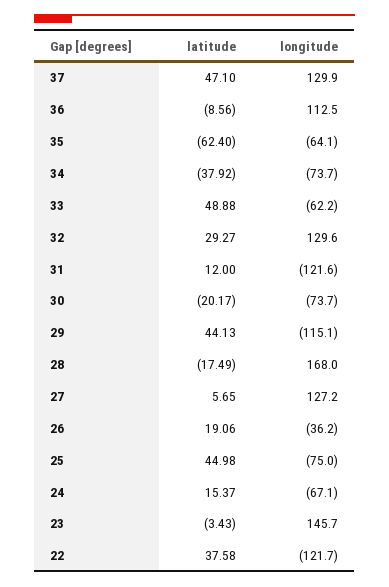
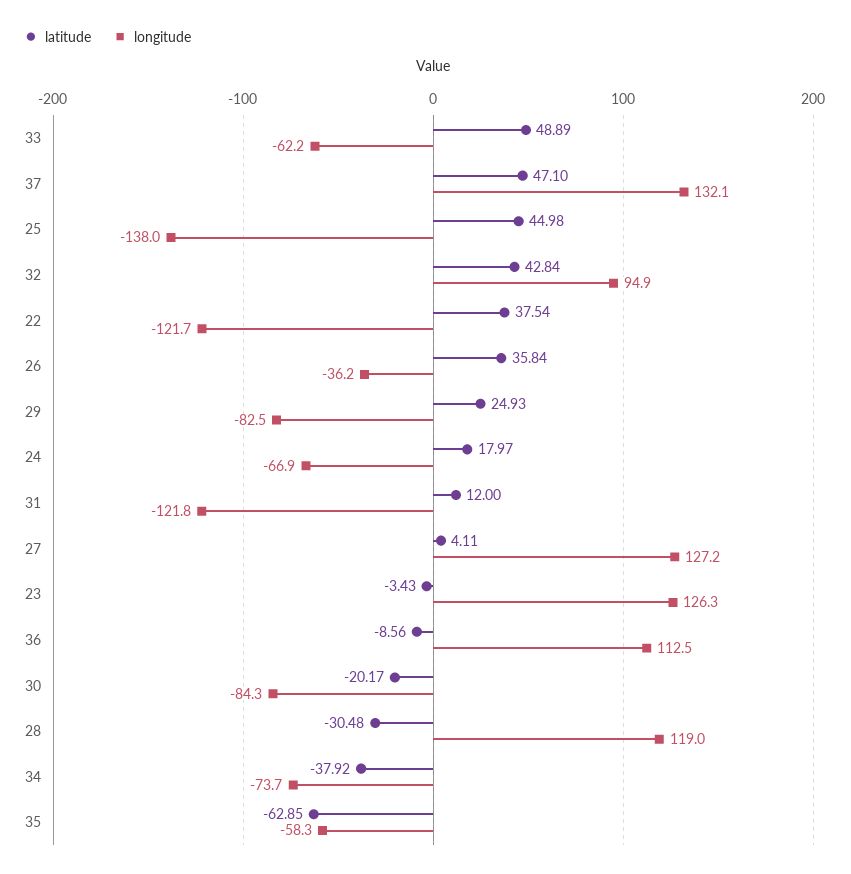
  {
    "latitude": {
      "37": 47.1,
      "36": -8.56,
-     "35": -62.4,
+     "35": -62.85,
      "34": -37.92,
-     "33": 48.88,
+     "33": 48.89,
-     "32": 29.27,
+     "32": 42.84,
      "31": 12,
      "30": -20.17,
-     "29": 44.13,
+     "29": 24.93,
-     "28": -17.49,
+     "28": -30.48,
-     "27": 5.65,
+     "27": 4.11,
-     "26": 19.06,
+     "26": 35.84,
      "25": 44.98,
-     "24": 15.37,
+     "24": 17.97,
      "23": -3.43,
-     "22": 37.58
+     "22": 37.54
    },
    "longitude": {
-     "37": 129.9,
+     "37": 132.1,
      "36": 112.5,
-     "35": -64.1,
+     "35": -58.3,
      "34": -73.7,
      "33": -62.2,
-     "32": 129.6,
+     "32": 94.9,
-     "31": -121.6,
+     "31": -121.8,
-     "30": -73.7,
+     "30": -84.3,
-     "29": -115.1,
+     "29": -82.5,
-     "28": 168,
+     "28": 119,
      "27": 127.2,
      "26": -36.2,
-     "25": -75,
+     "25": -138,
-     "24": -67.1,
+     "24": -66.9,
-     "23": 145.7,
+     "23": 126.3,
      "22": -121.7
    }
  }

